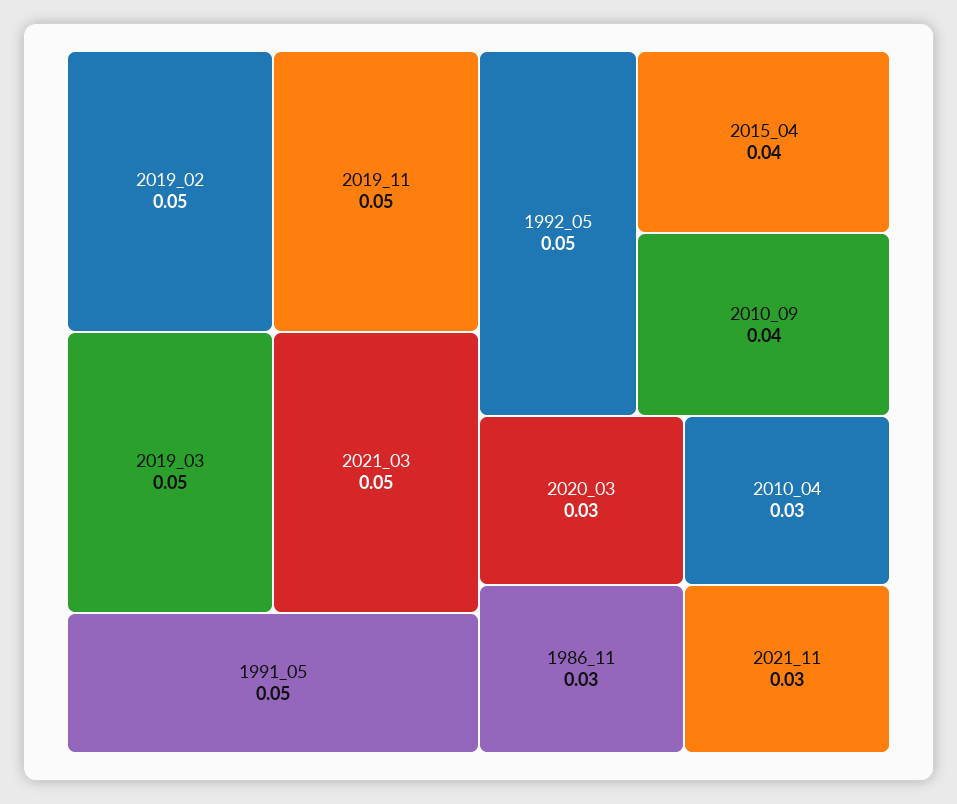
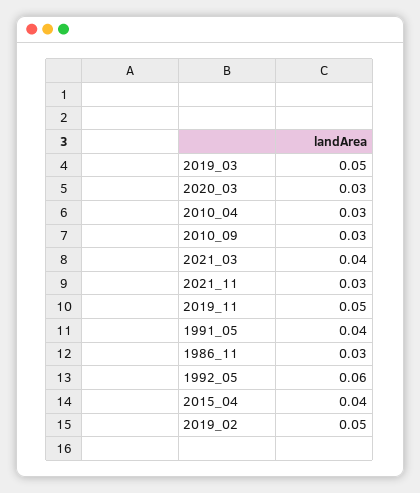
  {
    "2019_02": 0.05,
    "2019_11": 0.05,
    "2019_03": 0.05,
-   "2021_03": 0.05,
+   "2021_03": 0.04,
-   "1991_05": 0.05,
+   "1991_05": 0.04,
-   "1992_05": 0.05,
+   "1992_05": 0.06,
    "2015_04": 0.04,
-   "2010_09": 0.04,
+   "2010_09": 0.03,
    "2020_03": 0.03,
    "1986_11": 0.03,
    "2010_04": 0.03,
    "2021_11": 0.03
  }

